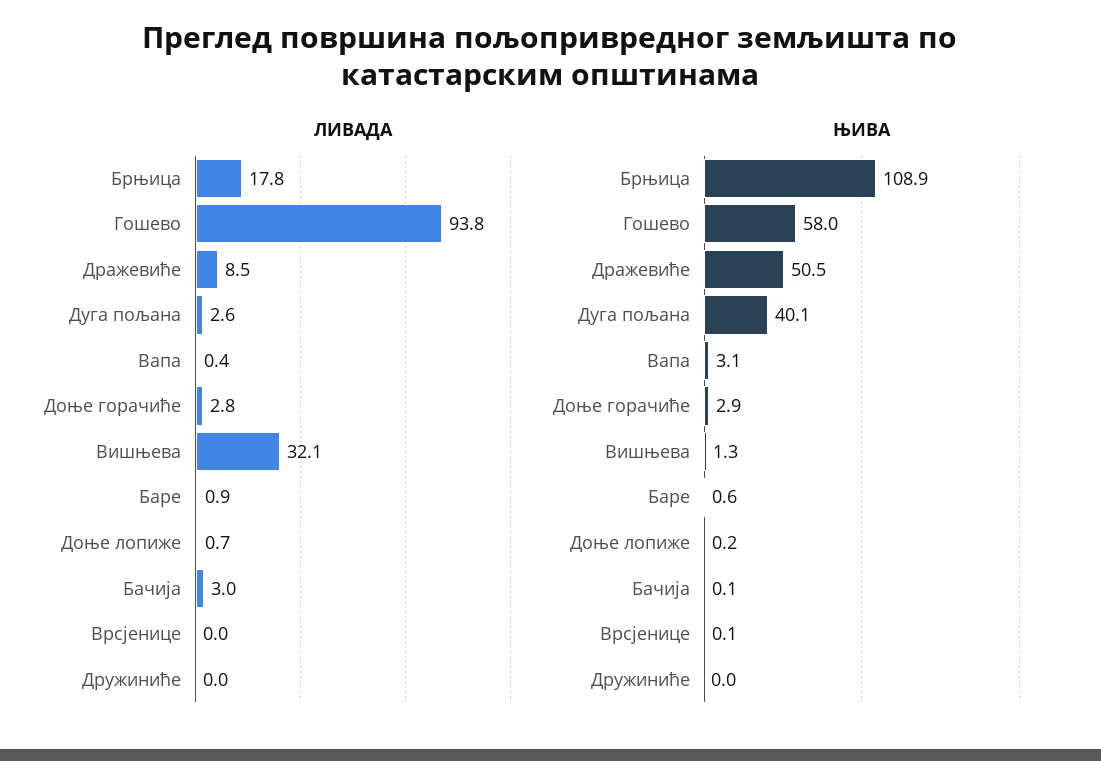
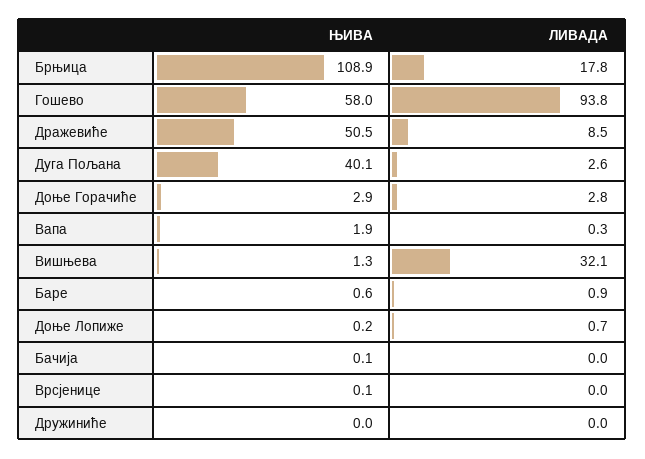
  {
    "ЛИВАДА": {
      "Брњица": 17.8,
      "Гошево": 93.8,
      "Дражевиће": 8.5,
      "Дуга пољана": 2.6,
-     "Вапа": 0.4,
+     "Вапа": 0.3,
      "Доње горачиће": 2.8,
      "Вишњева": 32.1,
      "Баре": 0.9,
      "Доње лопиже": 0.7,
-     "Бачија": 3,
+     "Бачија": 0,
      "Врсјенице": 0,
      "Дружиниће": 0
    },
    "ЊИВА": {
      "Брњица": 108.9,
      "Гошево": 58,
      "Дражевиће": 50.5,
      "Дуга пољана": 40.1,
-     "Вапа": 3.1,
+     "Вапа": 1.9,
      "Доње горачиће": 2.9,
      "Вишњева": 1.3,
      "Баре": 0.6,
      "Доње лопиже": 0.2,
      "Бачија": 0.1,
      "Врсјенице": 0.1,
      "Дружиниће": 0
    }
  }

